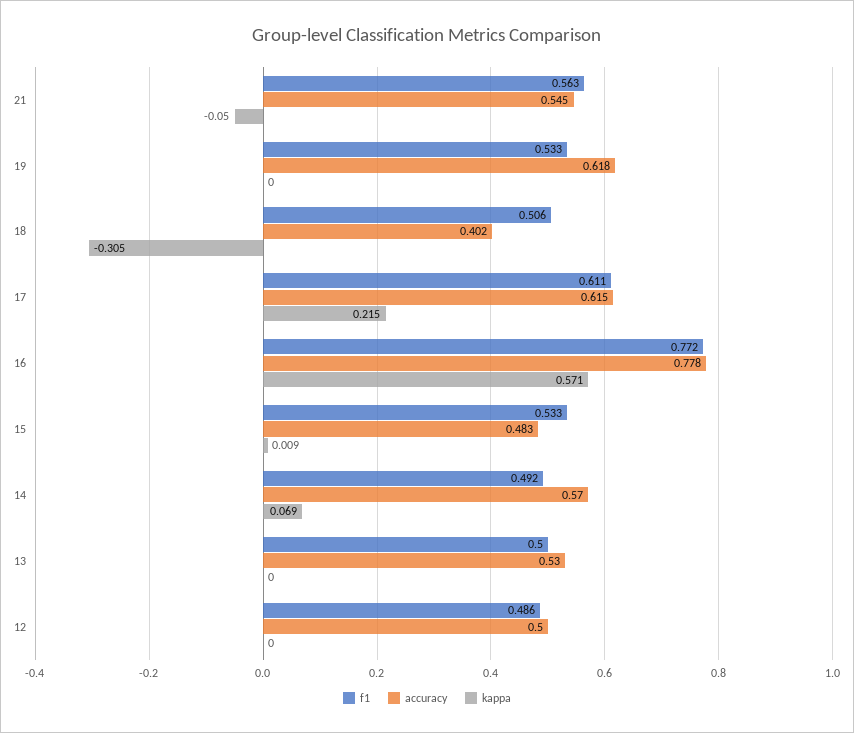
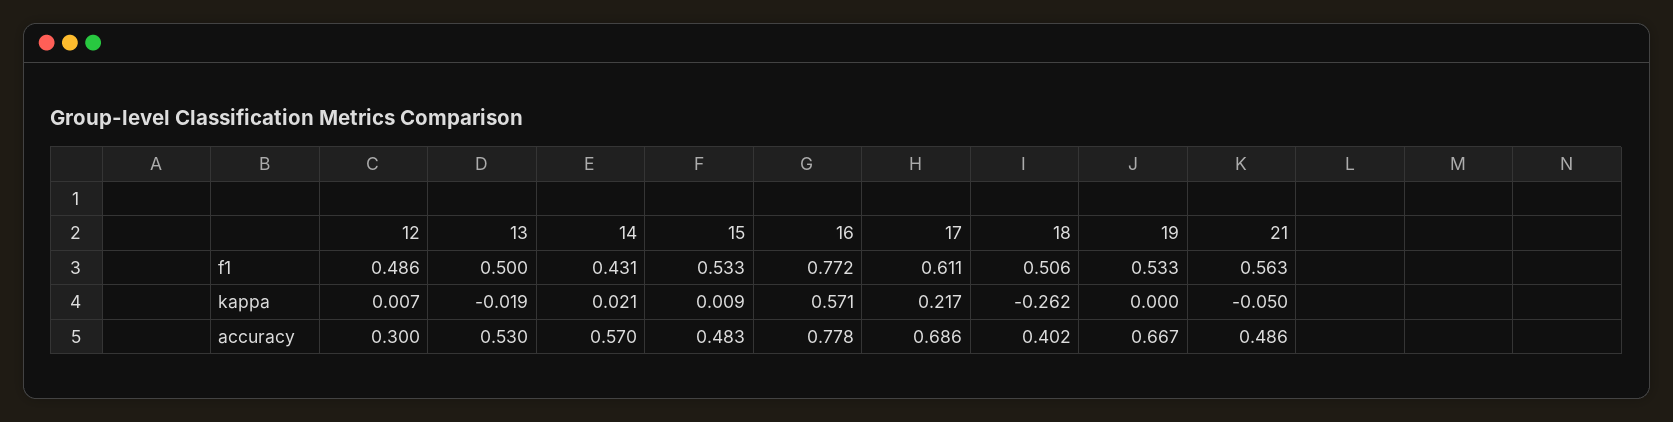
  {
    "f1": {
      "21": 0.563,
      "19": 0.533,
      "18": 0.506,
      "17": 0.611,
      "16": 0.772,
      "15": 0.533,
-     "14": 0.492,
+     "14": 0.431,
      "13": 0.5,
      "12": 0.486
    },
    "accuracy": {
-     "21": 0.545,
+     "21": 0.486,
-     "19": 0.618,
+     "19": 0.667,
      "18": 0.402,
-     "17": 0.615,
+     "17": 0.686,
      "16": 0.778,
      "15": 0.483,
      "14": 0.57,
      "13": 0.53,
-     "12": 0.5
+     "12": 0.3
    },
    "kappa": {
      "21": -0.05,
      "19": 0,
-     "18": -0.305,
+     "18": -0.262,
-     "17": 0.215,
+     "17": 0.217,
      "16": 0.571,
      "15": 0.009,
-     "14": 0.069,
+     "14": 0.021,
-     "13": 0,
+     "13": -0.019,
-     "12": 0
+     "12": 0.007
    }
  }

